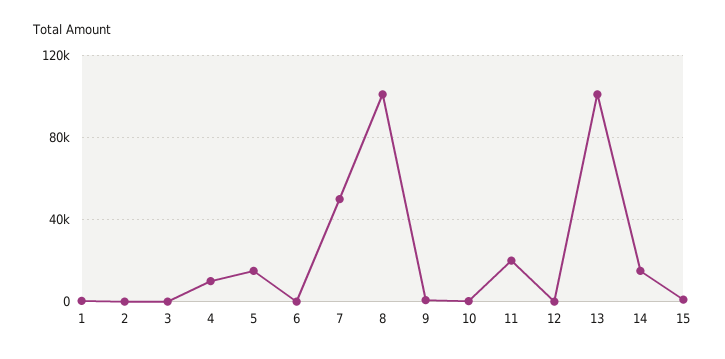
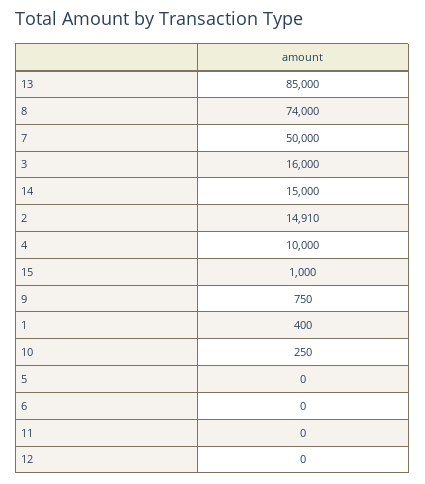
  {
    "1": 400,
-   "2": 0,
+   "2": 14910,
-   "3": 0,
+   "3": 16000,
    "4": 10000,
-   "5": 15000,
+   "5": 0,
    "6": 0,
    "7": 50000,
-   "8": 100000,
+   "8": 74000,
    "9": 750,
    "10": 250,
-   "11": 20000,
+   "11": 0,
    "12": 0,
-   "13": 100000,
+   "13": 85000,
    "14": 15000,
    "15": 1000
  }

